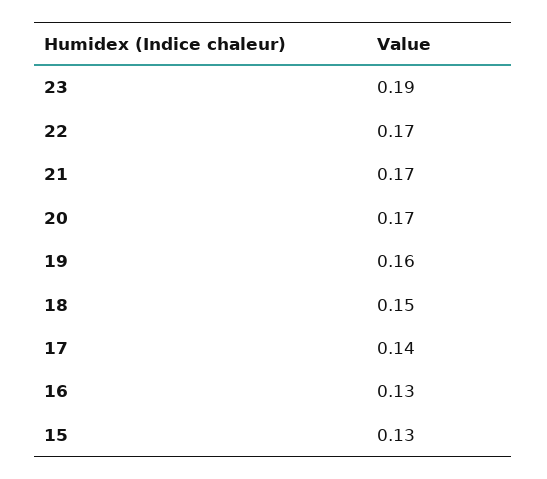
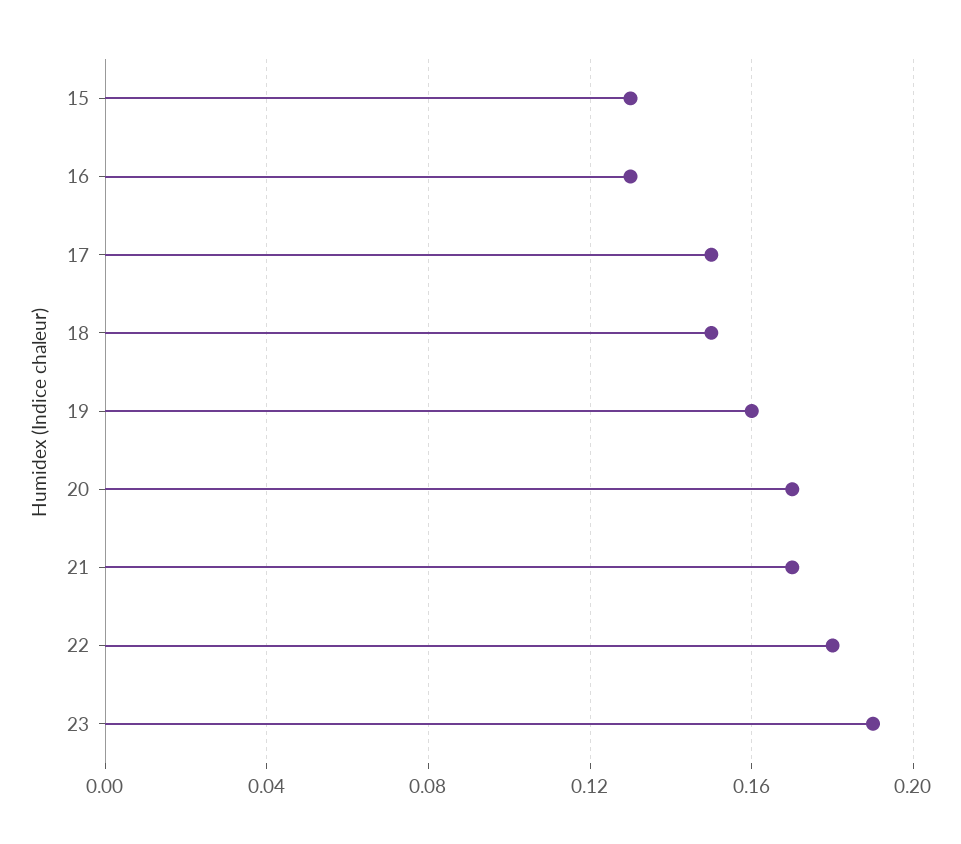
  {
    "23": 0.19,
-   "22": 0.17,
+   "22": 0.18,
    "21": 0.17,
    "20": 0.17,
    "19": 0.16,
    "18": 0.15,
-   "17": 0.14,
+   "17": 0.15,
    "16": 0.13,
    "15": 0.13
  }

